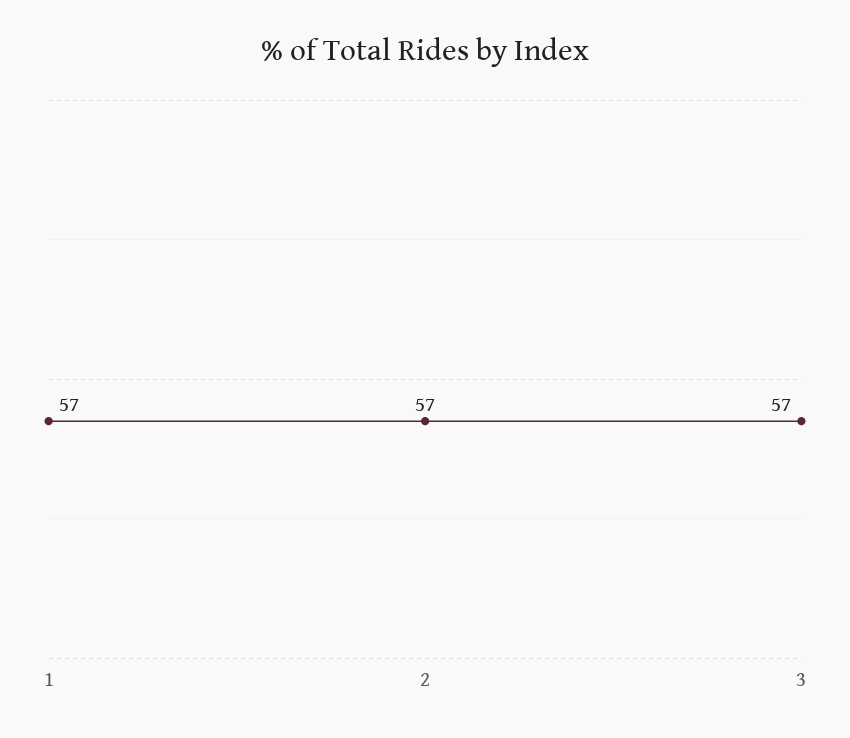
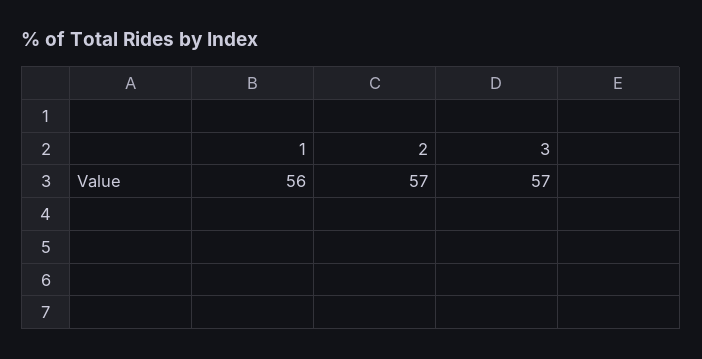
  {
-   "1": 57,
+   "1": 56,
    "2": 57,
    "3": 57
  }

